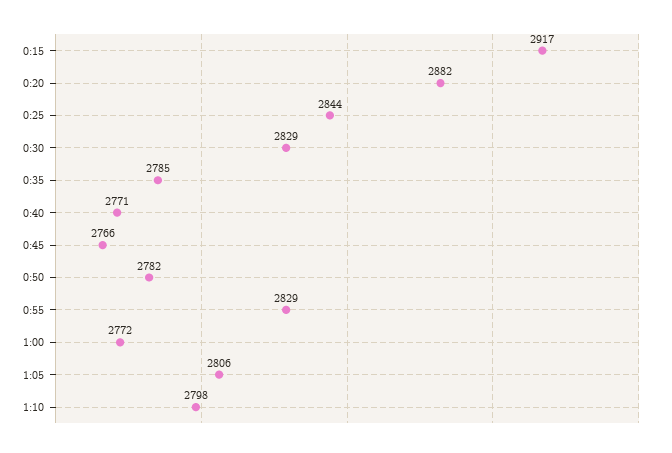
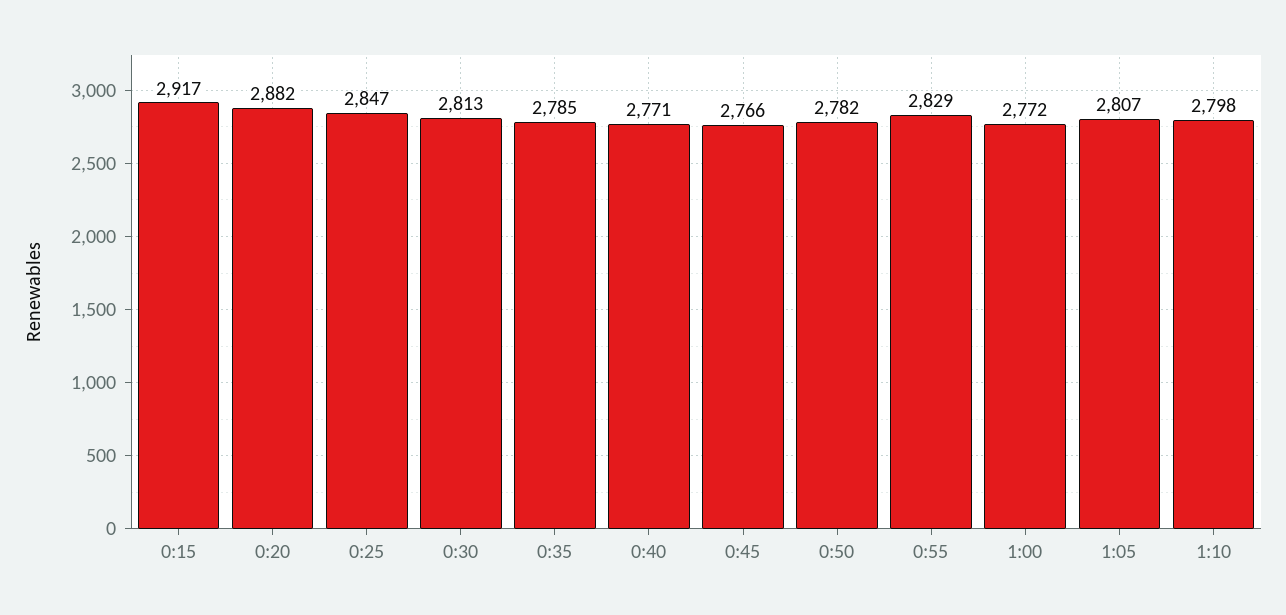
  {
    "0:15": 2917,
    "0:20": 2882,
-   "0:25": 2844,
+   "0:25": 2847,
-   "0:30": 2829,
+   "0:30": 2813,
    "0:35": 2785,
    "0:40": 2771,
    "0:45": 2766,
    "0:50": 2782,
    "0:55": 2829,
    "1:00": 2772,
-   "1:05": 2806,
+   "1:05": 2807,
    "1:10": 2798
  }

